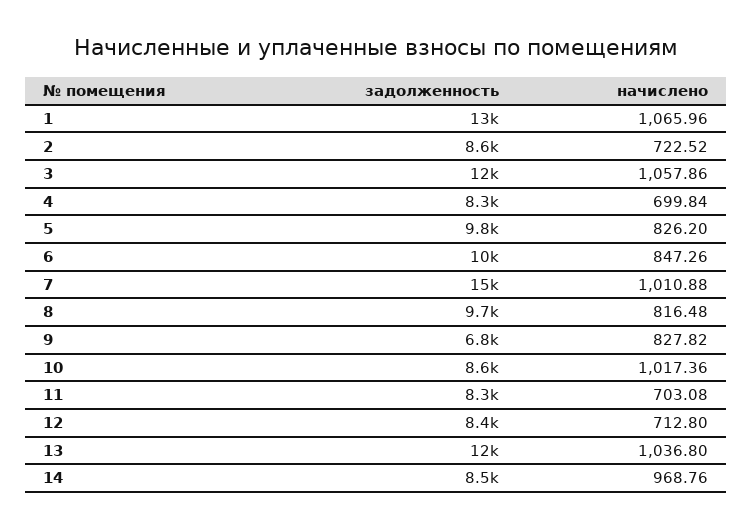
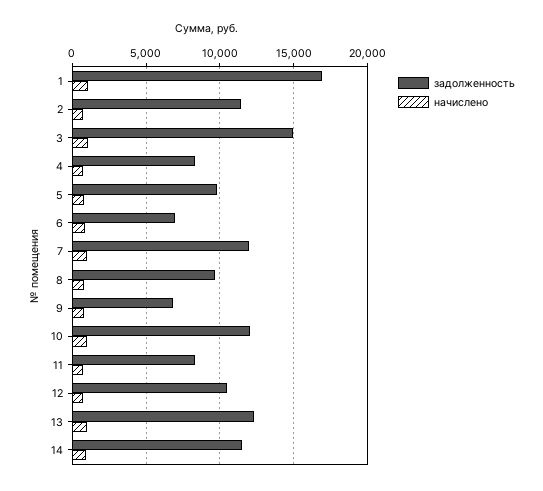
  {
    "задолженность": {
-     "1": 13000,
+     "1": 17000,
-     "2": 8600,
+     "2": 11500,
-     "3": 12000,
+     "3": 15000,
      "4": 8300,
      "5": 9800,
-     "6": 10000,
+     "6": 7000,
-     "7": 15000,
+     "7": 12000,
      "8": 9700,
      "9": 6800,
-     "10": 8600,
+     "10": 12000,
      "11": 8300,
-     "12": 8400,
+     "12": 10500,
      "13": 12000,
-     "14": 8500
+     "14": 11500
    },
    "начислено": {
      "1": 1065.96,
      "2": 722.52,
      "3": 1057.86,
      "4": 699.84,
      "5": 826.2,
      "6": 847.26,
      "7": 1010.88,
      "8": 816.48,
      "9": 827.82,
      "10": 1017.36,
      "11": 703.08,
      "12": 712.8,
      "13": 1036.8,
      "14": 968.76
    }
  }

